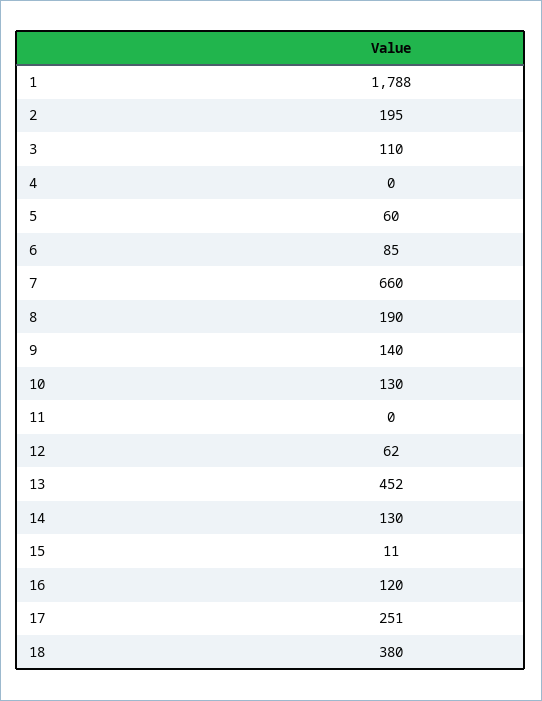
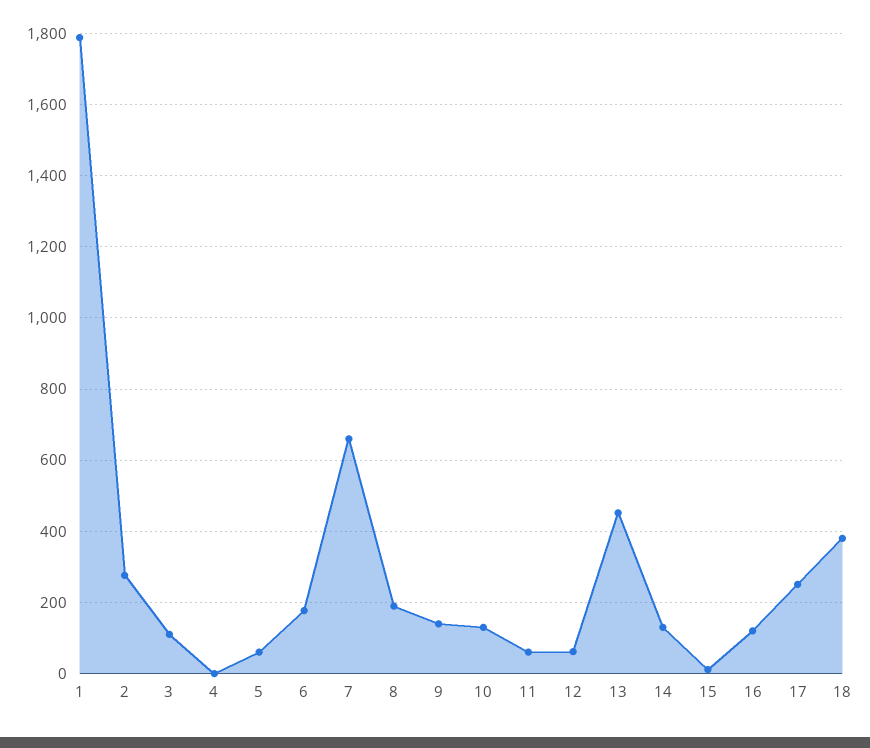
  {
    "1": 1788,
-   "2": 195,
+   "2": 280,
    "3": 110,
    "4": 0,
    "5": 60,
-   "6": 85,
+   "6": 180,
    "7": 660,
    "8": 190,
    "9": 140,
    "10": 130,
-   "11": 0,
+   "11": 60,
    "12": 62,
    "13": 452,
    "14": 130,
    "15": 11,
    "16": 120,
    "17": 251,
    "18": 380
  }

